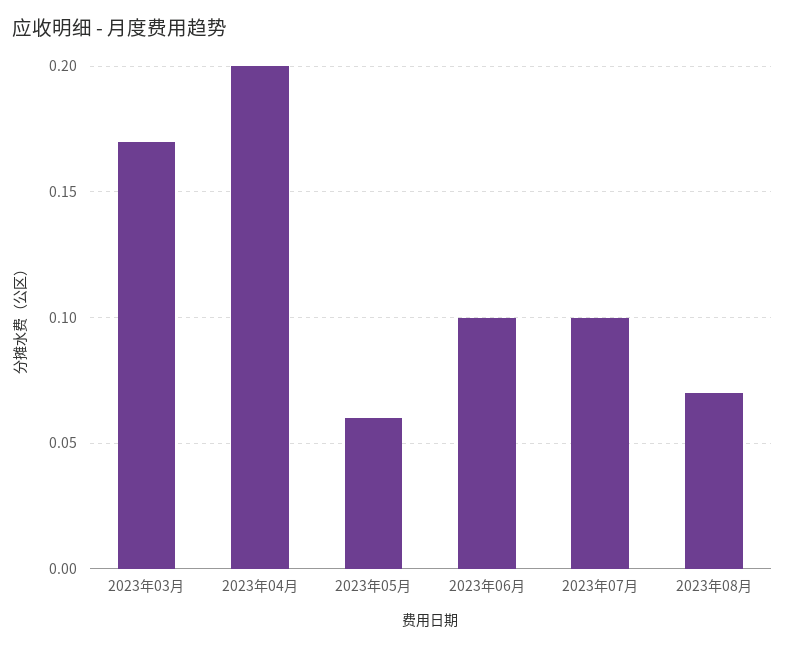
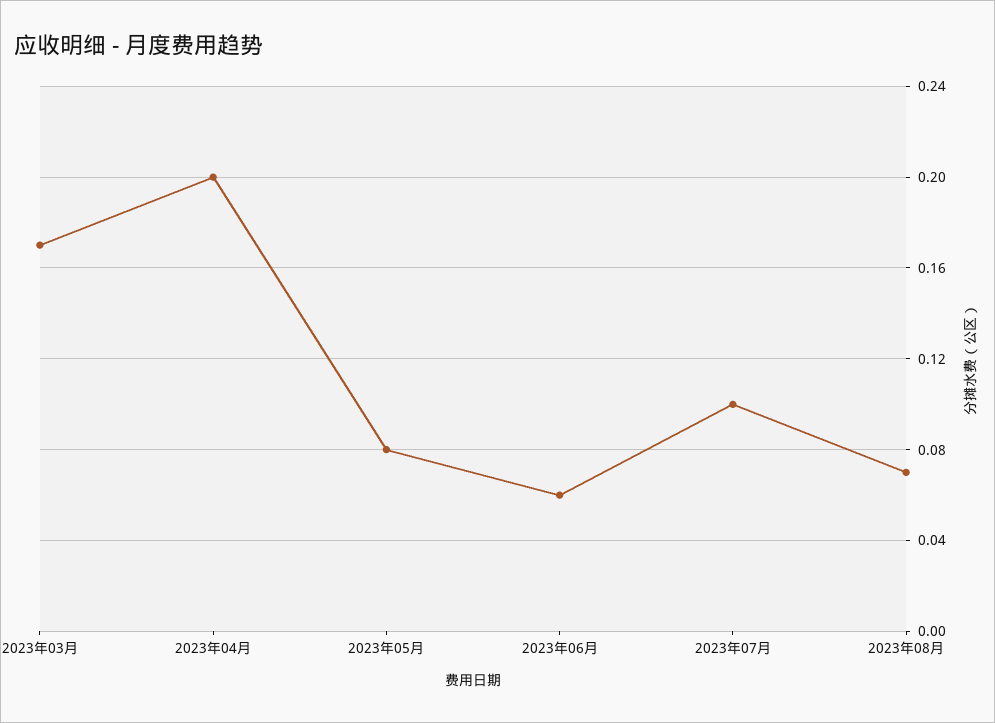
  {
    "2023年03月": 0.17,
    "2023年04月": 0.2,
-   "2023年05月": 0.06,
+   "2023年05月": 0.08,
-   "2023年06月": 0.1,
+   "2023年06月": 0.06,
    "2023年07月": 0.1,
    "2023年08月": 0.07
  }

